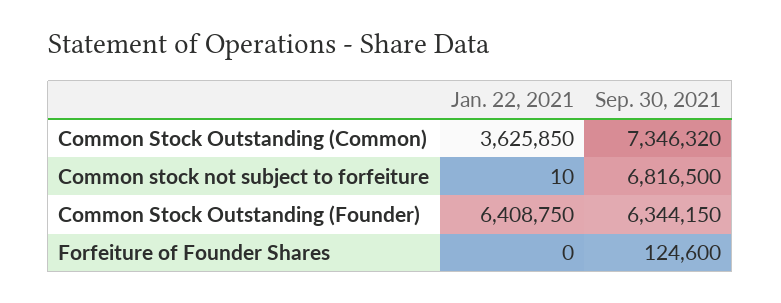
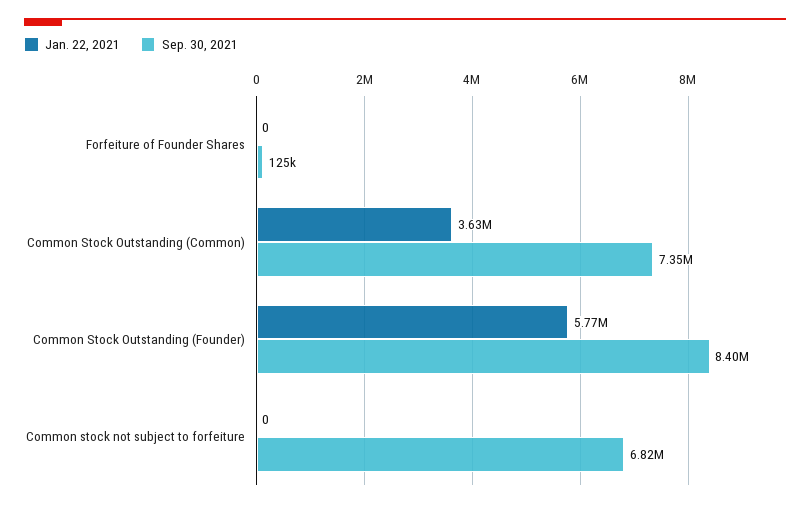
  {
    "Jan. 22, 2021": {
      "Common Stock Outstanding (Common)": 3625850,
-     "Common stock not subject to forfeiture": 10,
+     "Common stock not subject to forfeiture": 0,
-     "Common Stock Outstanding (Founder)": 6408750,
+     "Common Stock Outstanding (Founder)": 5770000,
      "Forfeiture of Founder Shares": 0
    },
    "Sep. 30, 2021": {
      "Common Stock Outstanding (Common)": 7346320,
      "Common stock not subject to forfeiture": 6816500,
-     "Common Stock Outstanding (Founder)": 6344150,
+     "Common Stock Outstanding (Founder)": 8400000,
      "Forfeiture of Founder Shares": 124600
    }
  }

